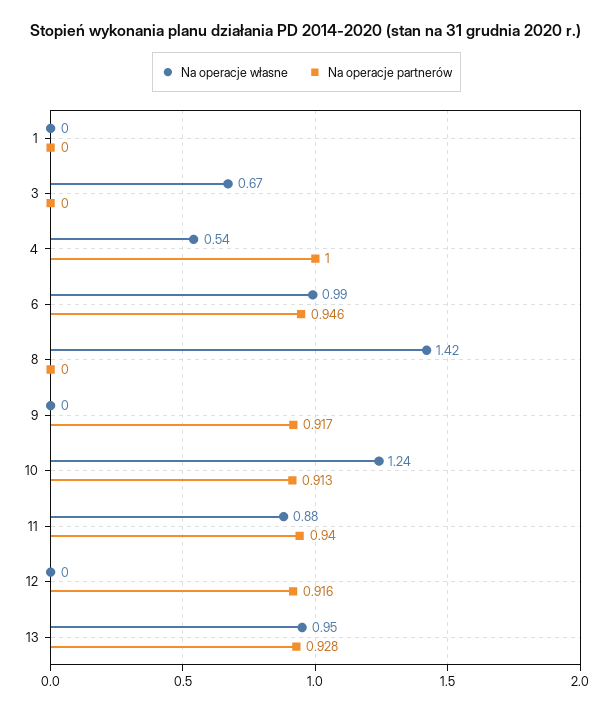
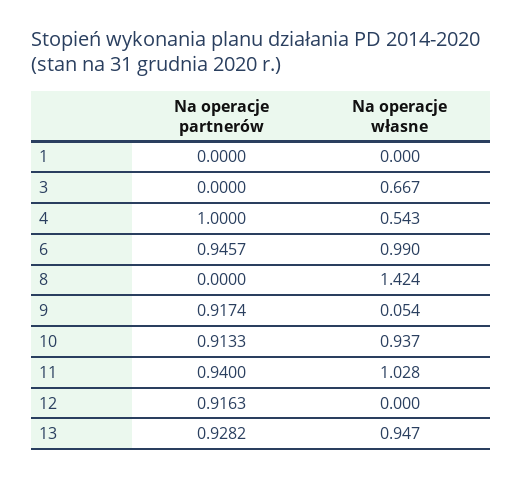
  {
    "Na operacje własne": {
      "1": 0,
      "3": 0.667,
      "4": 0.543,
      "6": 0.99,
      "8": 1.424,
-     "9": 0,
+     "9": 0.054,
-     "10": 1.24,
+     "10": 0.937,
-     "11": 0.88,
+     "11": 1.028,
      "12": 0,
      "13": 0.947
    },
    "Na operacje partnerów": {
      "1": 0,
      "3": 0,
      "4": 1,
      "6": 0.9457,
      "8": 0,
      "9": 0.9174,
      "10": 0.9133,
      "11": 0.94,
      "12": 0.9163,
      "13": 0.9282
    }
  }

